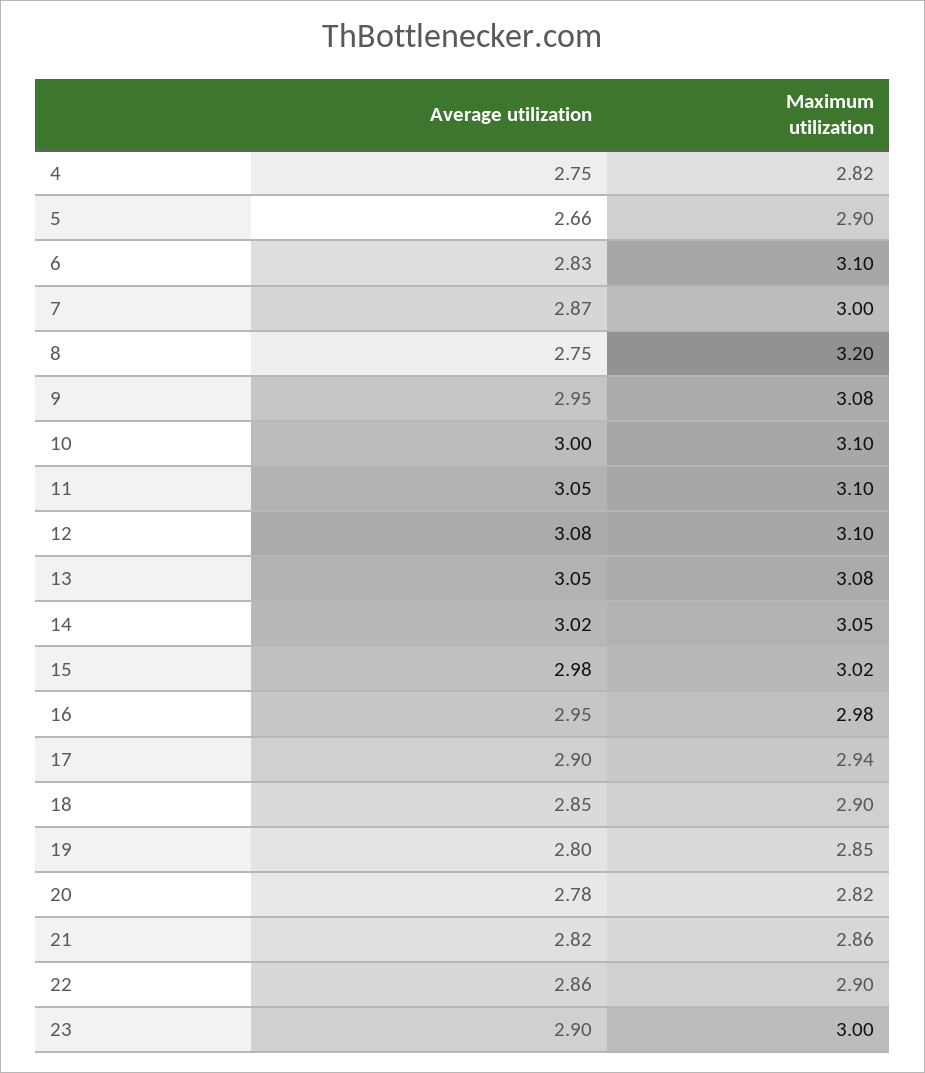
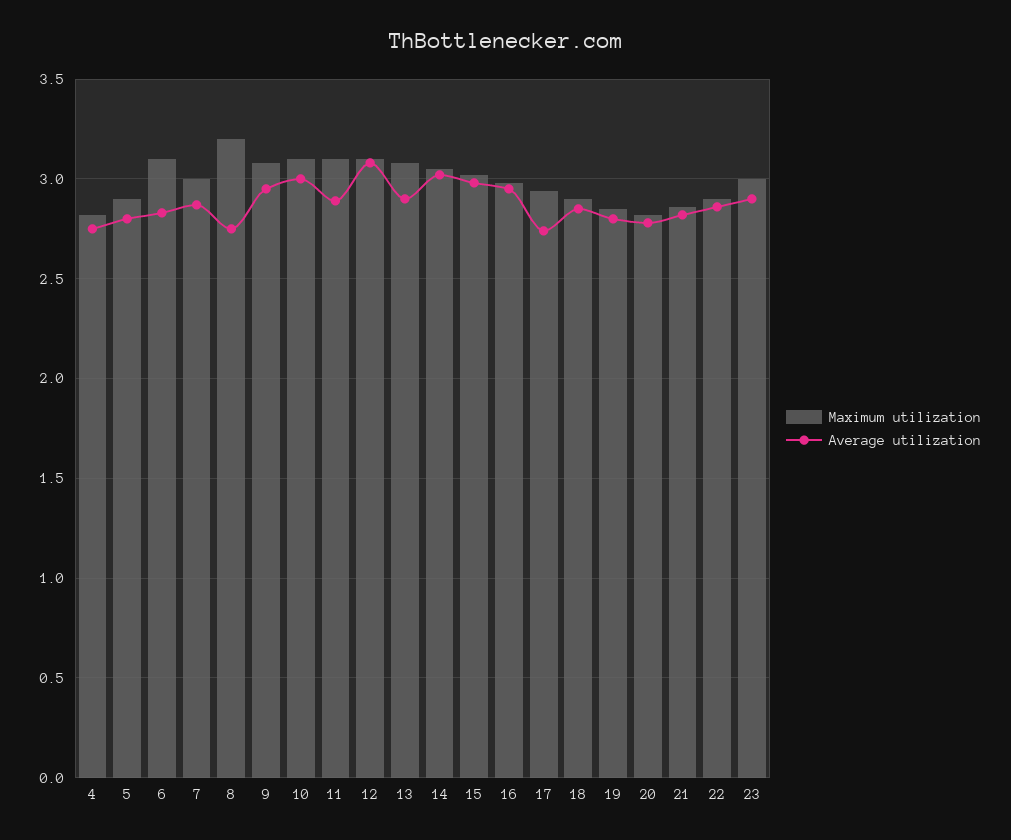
  {
    "Average utilization": {
      "4": 2.75,
-     "5": 2.66,
+     "5": 2.8,
      "6": 2.83,
      "7": 2.87,
      "8": 2.75,
      "9": 2.95,
      "10": 3,
-     "11": 3.05,
+     "11": 2.9,
      "12": 3.08,
-     "13": 3.05,
+     "13": 2.9,
      "14": 3.02,
      "15": 2.98,
      "16": 2.95,
-     "17": 2.9,
+     "17": 2.75,
      "18": 2.85,
      "19": 2.8,
      "20": 2.78,
      "21": 2.82,
      "22": 2.86,
      "23": 2.9
    },
    "Maximum utilization": {
      "4": 2.82,
      "5": 2.9,
      "6": 3.1,
      "7": 3,
      "8": 3.2,
      "9": 3.08,
      "10": 3.1,
      "11": 3.1,
      "12": 3.1,
      "13": 3.08,
      "14": 3.05,
      "15": 3.02,
      "16": 2.98,
      "17": 2.94,
      "18": 2.9,
      "19": 2.85,
      "20": 2.82,
      "21": 2.86,
      "22": 2.9,
      "23": 3
    }
  }

